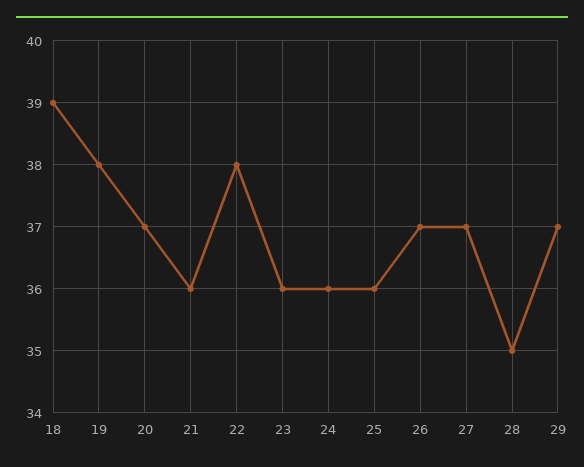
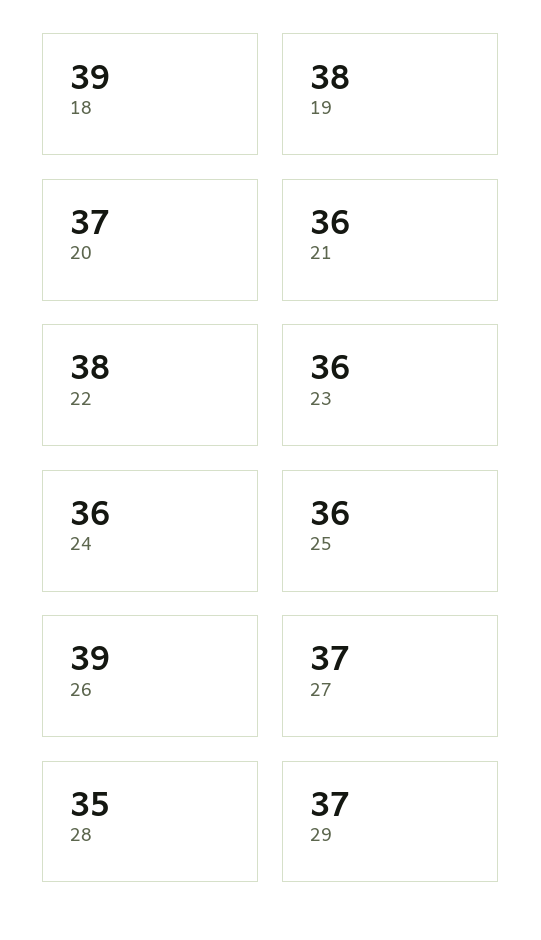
  {
    "18": 39,
    "19": 38,
    "20": 37,
    "21": 36,
    "22": 38,
    "23": 36,
    "24": 36,
    "25": 36,
-   "26": 37,
+   "26": 39,
    "27": 37,
    "28": 35,
    "29": 37
  }

